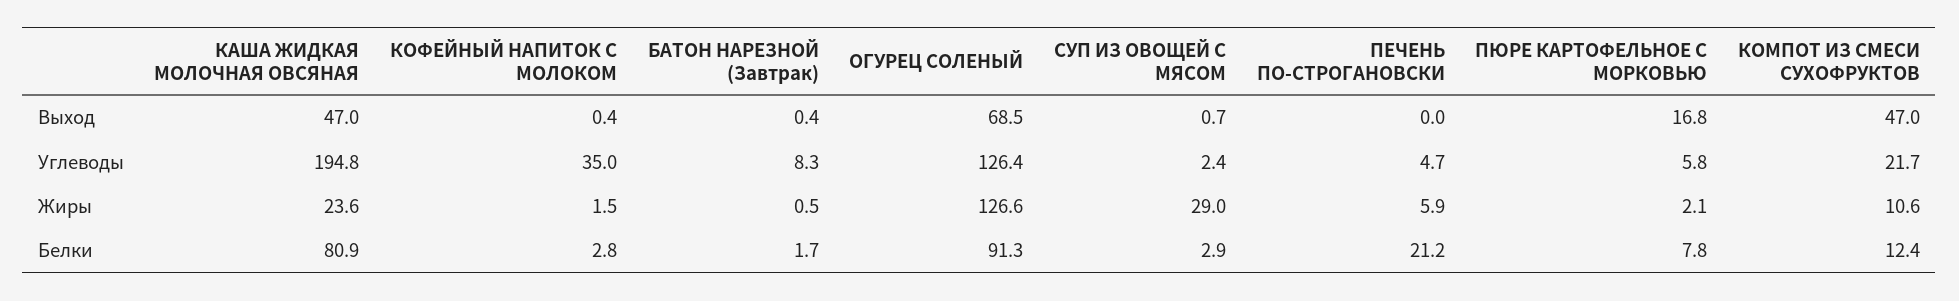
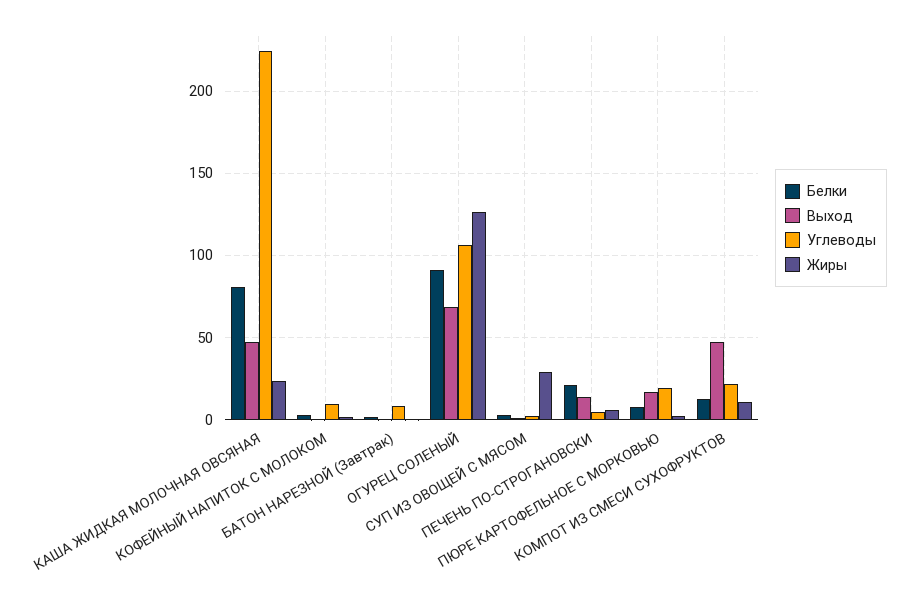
  {
    "Выход": {
      "КАША ЖИДКАЯ МОЛОЧНАЯ ОВСЯНАЯ": 47,
      "КОФЕЙНЫЙ НАПИТОК С МОЛОКОМ": 0.4,
      "БАТОН НАРЕЗНОЙ (Завтрак)": 0.4,
      "ОГУРЕЦ СОЛЕНЫЙ": 68.5,
      "СУП ИЗ ОВОЩЕЙ С МЯСОМ": 0.7,
-     "ПЕЧЕНЬ ПО-СТРОГАНОВСКИ": 0,
+     "ПЕЧЕНЬ ПО-СТРОГАНОВСКИ": 15,
      "ПЮРЕ КАРТОФЕЛЬНОЕ С МОРКОВЬЮ": 16.8,
      "КОМПОТ ИЗ СМЕСИ СУХОФРУКТОВ": 47
    },
    "Углеводы": {
-     "КАША ЖИДКАЯ МОЛОЧНАЯ ОВСЯНАЯ": 194.8,
+     "КАША ЖИДКАЯ МОЛОЧНАЯ ОВСЯНАЯ": 225,
-     "КОФЕЙНЫЙ НАПИТОК С МОЛОКОМ": 35,
+     "КОФЕЙНЫЙ НАПИТОК С МОЛОКОМ": 10,
      "БАТОН НАРЕЗНОЙ (Завтрак)": 8.3,
-     "ОГУРЕЦ СОЛЕНЫЙ": 126.4,
+     "ОГУРЕЦ СОЛЕНЫЙ": 105,
      "СУП ИЗ ОВОЩЕЙ С МЯСОМ": 2.4,
      "ПЕЧЕНЬ ПО-СТРОГАНОВСКИ": 4.7,
-     "ПЮРЕ КАРТОФЕЛЬНОЕ С МОРКОВЬЮ": 5.8,
+     "ПЮРЕ КАРТОФЕЛЬНОЕ С МОРКОВЬЮ": 20,
      "КОМПОТ ИЗ СМЕСИ СУХОФРУКТОВ": 21.7
    },
    "Жиры": {
      "КАША ЖИДКАЯ МОЛОЧНАЯ ОВСЯНАЯ": 23.6,
      "КОФЕЙНЫЙ НАПИТОК С МОЛОКОМ": 1.5,
      "БАТОН НАРЕЗНОЙ (Завтрак)": 0.5,
      "ОГУРЕЦ СОЛЕНЫЙ": 126.6,
      "СУП ИЗ ОВОЩЕЙ С МЯСОМ": 29,
      "ПЕЧЕНЬ ПО-СТРОГАНОВСКИ": 5.9,
      "ПЮРЕ КАРТОФЕЛЬНОЕ С МОРКОВЬЮ": 2.1,
      "КОМПОТ ИЗ СМЕСИ СУХОФРУКТОВ": 10.6
    },
    "Белки": {
      "КАША ЖИДКАЯ МОЛОЧНАЯ ОВСЯНАЯ": 80.9,
      "КОФЕЙНЫЙ НАПИТОК С МОЛОКОМ": 2.8,
      "БАТОН НАРЕЗНОЙ (Завтрак)": 1.7,
      "ОГУРЕЦ СОЛЕНЫЙ": 91.3,
      "СУП ИЗ ОВОЩЕЙ С МЯСОМ": 2.9,
      "ПЕЧЕНЬ ПО-СТРОГАНОВСКИ": 21.2,
      "ПЮРЕ КАРТОФЕЛЬНОЕ С МОРКОВЬЮ": 7.8,
      "КОМПОТ ИЗ СМЕСИ СУХОФРУКТОВ": 12.4
    }
  }

